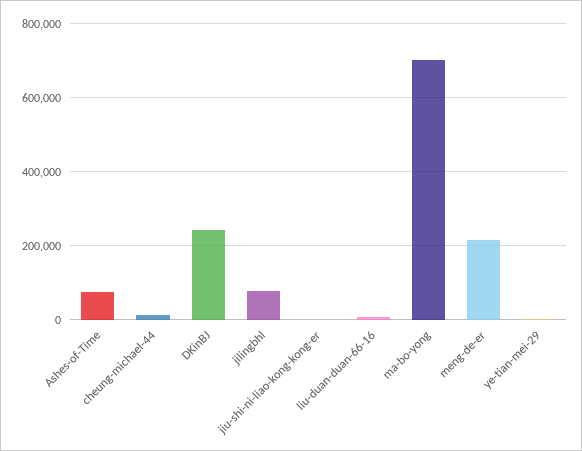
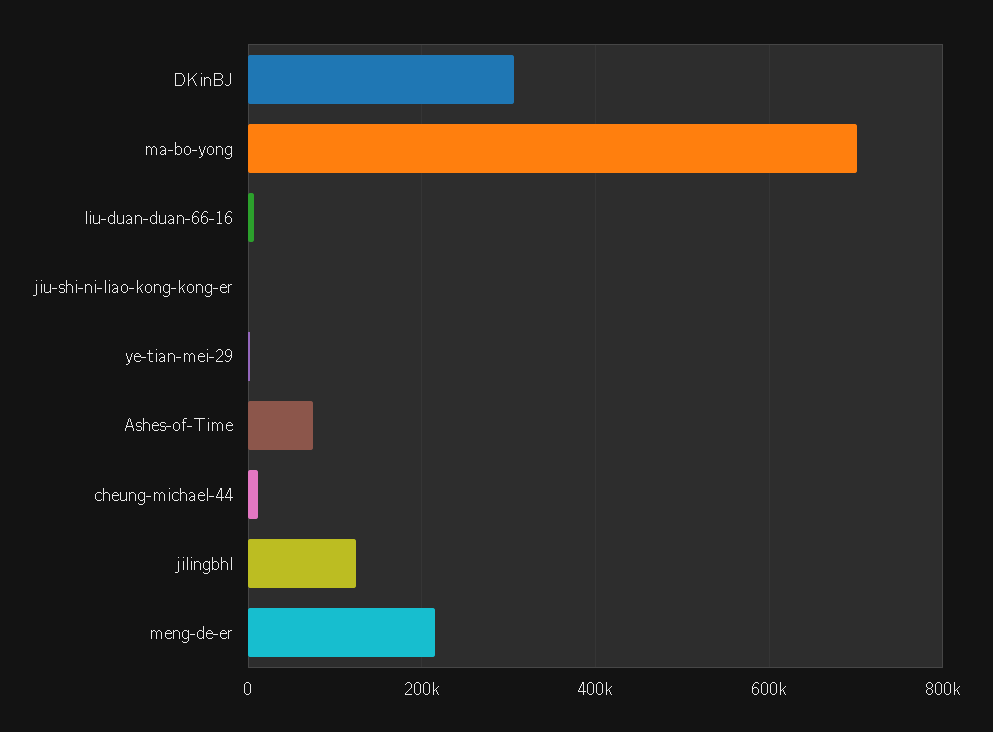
  {
    "Ashes-of-Time": 80000,
    "cheung-michael-44": 20000,
-   "DKinBJ": 240000,
+   "DKinBJ": 300000,
-   "jilingbhl": 80000,
+   "jilingbhl": 120000,
    "jiu-shi-ni-liao-kong-kong-er": 0,
    "liu-duan-duan-66-16": 0,
    "ma-bo-yong": 700000,
    "meng-de-er": 220000,
    "ye-tian-mei-29": 0
  }

